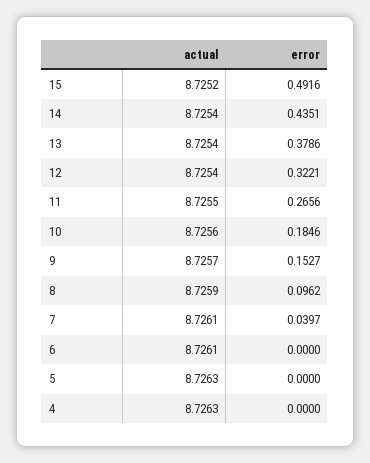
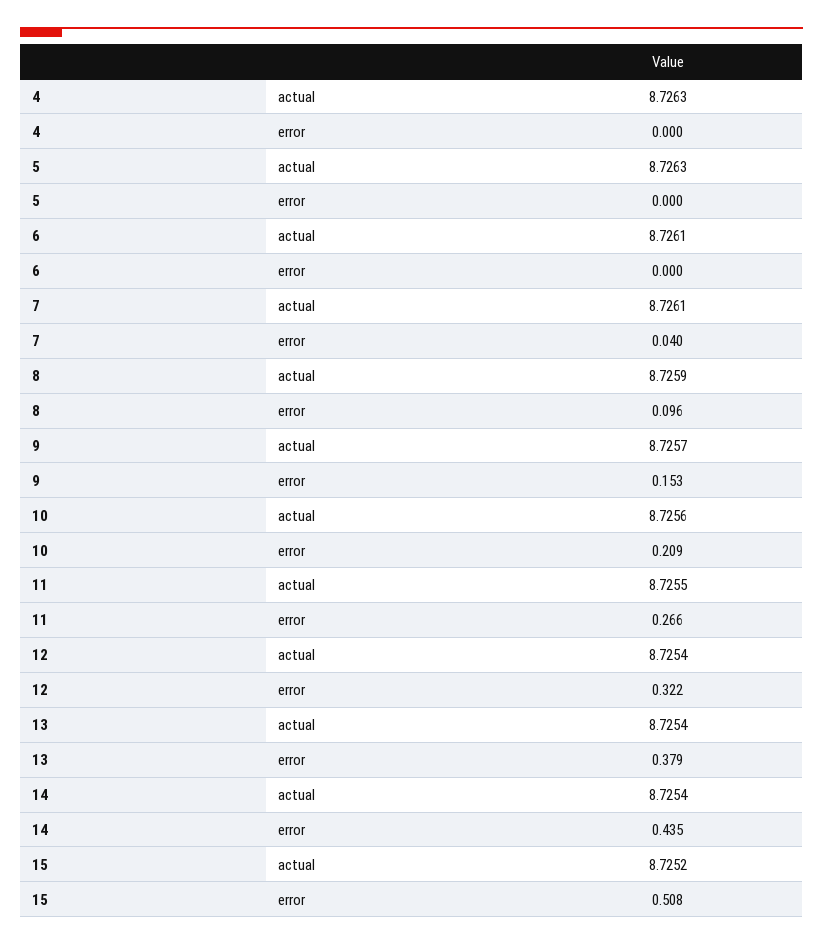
  {
    "actual": {
      "15": 8.7252,
      "14": 8.7254,
      "13": 8.7254,
      "12": 8.7254,
      "11": 8.7255,
      "10": 8.7256,
      "9": 8.7257,
      "8": 8.7259,
      "7": 8.7261,
      "6": 8.7261,
      "5": 8.7263,
      "4": 8.7263
    },
    "error": {
-     "15": 0.4916,
+     "15": 0.508,
      "14": 0.4351,
      "13": 0.3786,
      "12": 0.3221,
      "11": 0.2656,
-     "10": 0.1846,
+     "10": 0.209,
      "9": 0.1527,
      "8": 0.0962,
      "7": 0.0397,
      "6": 0,
      "5": 0,
      "4": 0
    }
  }

